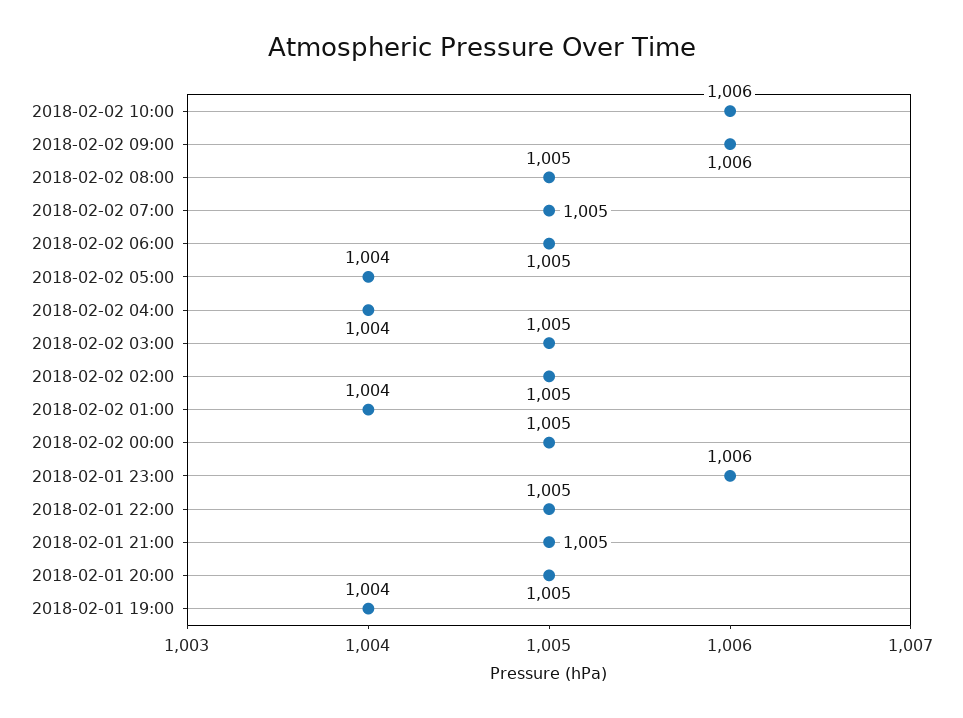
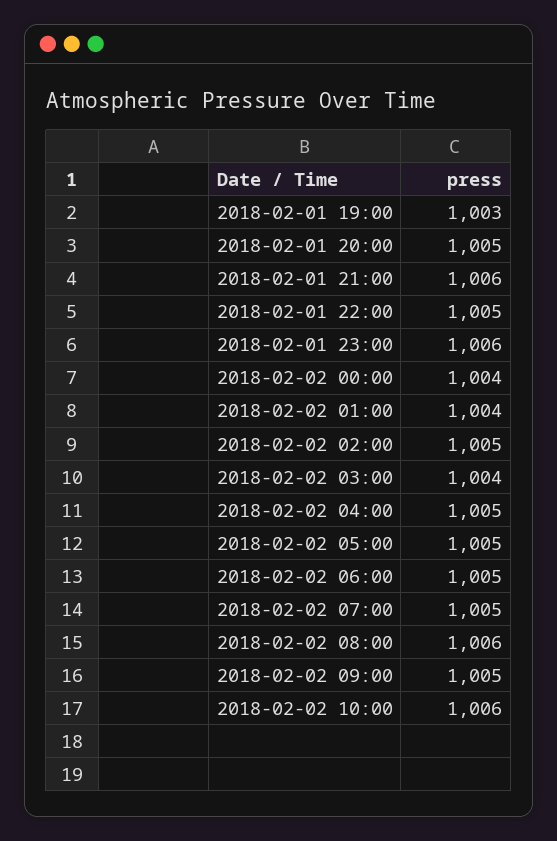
  {
    "2018-02-02 10:00": 1006,
-   "2018-02-02 09:00": 1006,
+   "2018-02-02 09:00": 1005,
-   "2018-02-02 08:00": 1005,
+   "2018-02-02 08:00": 1006,
    "2018-02-02 07:00": 1005,
    "2018-02-02 06:00": 1005,
-   "2018-02-02 05:00": 1004,
+   "2018-02-02 05:00": 1005,
-   "2018-02-02 04:00": 1004,
+   "2018-02-02 04:00": 1005,
-   "2018-02-02 03:00": 1005,
+   "2018-02-02 03:00": 1004,
    "2018-02-02 02:00": 1005,
    "2018-02-02 01:00": 1004,
-   "2018-02-02 00:00": 1005,
+   "2018-02-02 00:00": 1004,
    "2018-02-01 23:00": 1006,
    "2018-02-01 22:00": 1005,
-   "2018-02-01 21:00": 1005,
+   "2018-02-01 21:00": 1006,
    "2018-02-01 20:00": 1005,
-   "2018-02-01 19:00": 1004
+   "2018-02-01 19:00": 1003
  }

